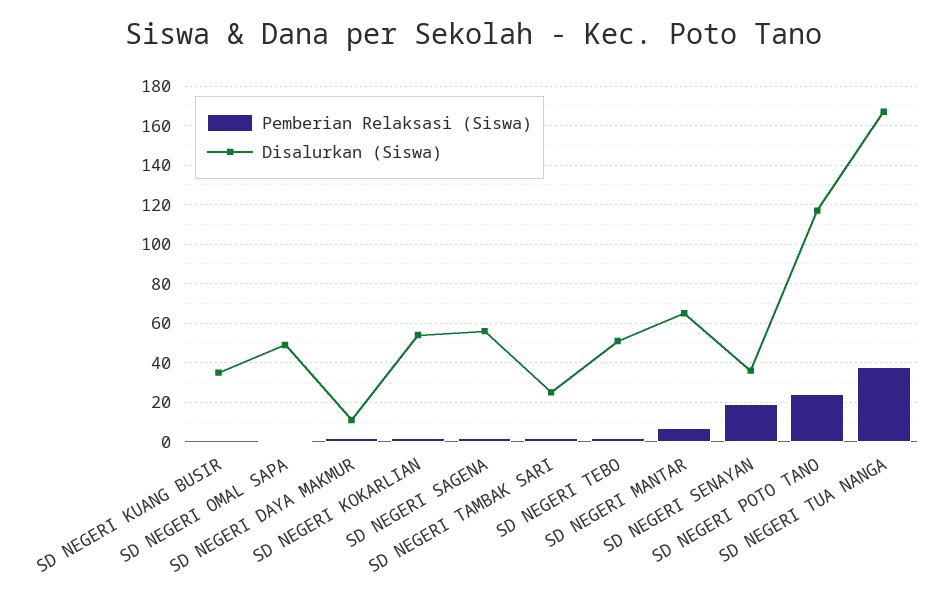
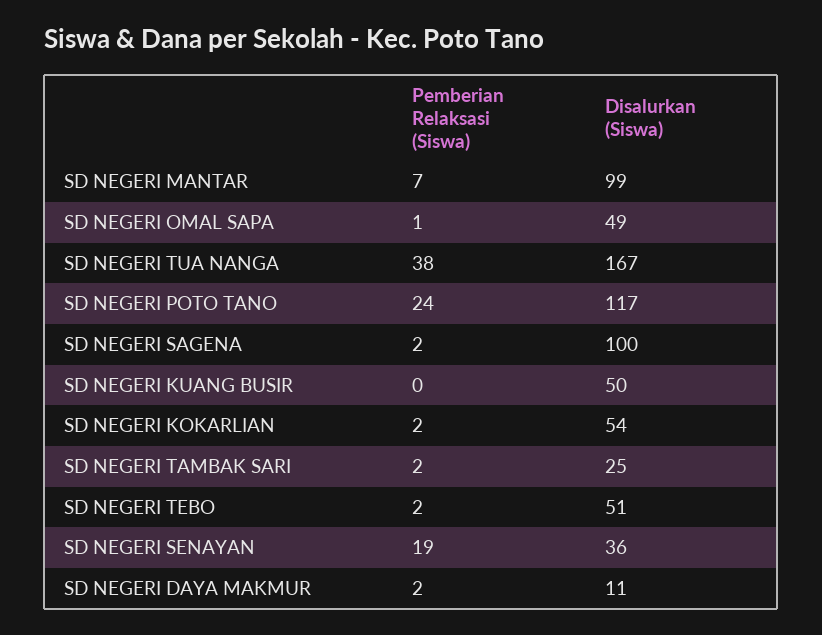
  {
    "Pemberian Relaksasi (Siswa)": {
      "SD NEGERI KUANG BUSIR": 0,
      "SD NEGERI OMAL SAPA": 1,
      "SD NEGERI DAYA MAKMUR": 2,
      "SD NEGERI KOKARLIAN": 2,
      "SD NEGERI SAGENA": 2,
      "SD NEGERI TAMBAK SARI": 2,
      "SD NEGERI TEBO": 2,
      "SD NEGERI MANTAR": 7,
      "SD NEGERI SENAYAN": 19,
      "SD NEGERI POTO TANO": 24,
      "SD NEGERI TUA NANGA": 38
    },
    "Disalurkan (Siswa)": {
-     "SD NEGERI KUANG BUSIR": 35,
+     "SD NEGERI KUANG BUSIR": 50,
      "SD NEGERI OMAL SAPA": 49,
      "SD NEGERI DAYA MAKMUR": 11,
      "SD NEGERI KOKARLIAN": 54,
-     "SD NEGERI SAGENA": 55,
+     "SD NEGERI SAGENA": 100,
      "SD NEGERI TAMBAK SARI": 25,
      "SD NEGERI TEBO": 51,
-     "SD NEGERI MANTAR": 65,
+     "SD NEGERI MANTAR": 99,
      "SD NEGERI SENAYAN": 36,
      "SD NEGERI POTO TANO": 117,
      "SD NEGERI TUA NANGA": 167
    }
  }

